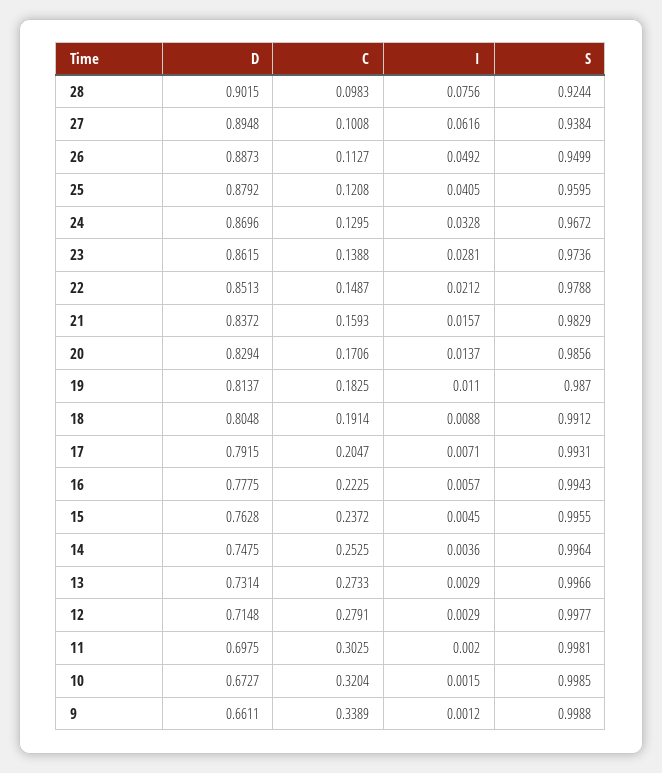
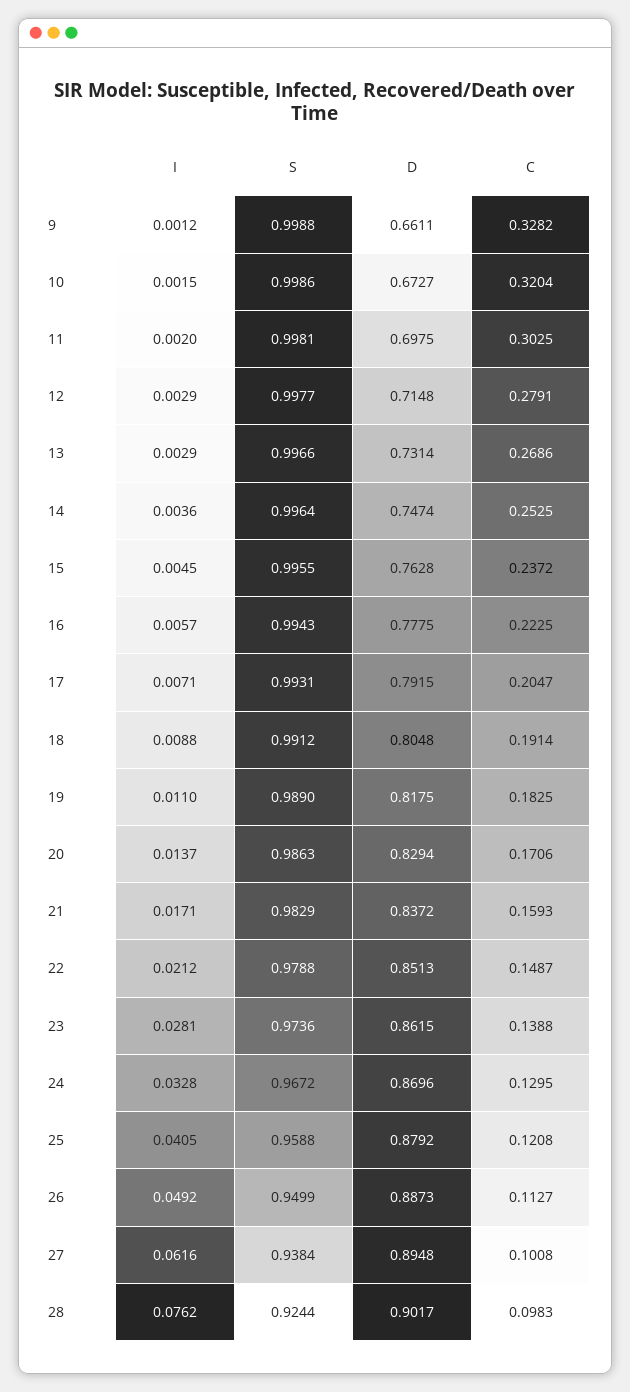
  {
    "D": {
-     "28": 0.9015,
+     "28": 0.9017,
      "27": 0.8948,
      "26": 0.8873,
      "25": 0.8792,
      "24": 0.8696,
      "23": 0.8615,
      "22": 0.8513,
      "21": 0.8372,
      "20": 0.8294,
-     "19": 0.8137,
+     "19": 0.8175,
      "18": 0.8048,
      "17": 0.7915,
      "16": 0.7775,
      "15": 0.7628,
-     "14": 0.7475,
+     "14": 0.7474,
      "13": 0.7314,
      "12": 0.7148,
      "11": 0.6975,
      "10": 0.6727,
      "9": 0.6611
    },
    "C": {
      "28": 0.0983,
      "27": 0.1008,
      "26": 0.1127,
      "25": 0.1208,
      "24": 0.1295,
      "23": 0.1388,
      "22": 0.1487,
      "21": 0.1593,
      "20": 0.1706,
      "19": 0.1825,
      "18": 0.1914,
      "17": 0.2047,
      "16": 0.2225,
      "15": 0.2372,
      "14": 0.2525,
-     "13": 0.2733,
+     "13": 0.2686,
      "12": 0.2791,
      "11": 0.3025,
      "10": 0.3204,
-     "9": 0.3389
+     "9": 0.3282
    },
    "I": {
-     "28": 0.0756,
+     "28": 0.0762,
      "27": 0.0616,
      "26": 0.0492,
      "25": 0.0405,
      "24": 0.0328,
      "23": 0.0281,
      "22": 0.0212,
-     "21": 0.0157,
+     "21": 0.0171,
      "20": 0.0137,
      "19": 0.011,
      "18": 0.0088,
      "17": 0.0071,
      "16": 0.0057,
      "15": 0.0045,
      "14": 0.0036,
      "13": 0.0029,
      "12": 0.0029,
      "11": 0.002,
      "10": 0.0015,
      "9": 0.0012
    },
    "S": {
      "28": 0.9244,
      "27": 0.9384,
      "26": 0.9499,
-     "25": 0.9595,
+     "25": 0.9588,
      "24": 0.9672,
      "23": 0.9736,
      "22": 0.9788,
      "21": 0.9829,
-     "20": 0.9856,
+     "20": 0.9863,
-     "19": 0.987,
+     "19": 0.989,
      "18": 0.9912,
      "17": 0.9931,
      "16": 0.9943,
      "15": 0.9955,
      "14": 0.9964,
      "13": 0.9966,
      "12": 0.9977,
      "11": 0.9981,
-     "10": 0.9985,
+     "10": 0.9986,
      "9": 0.9988
    }
  }

